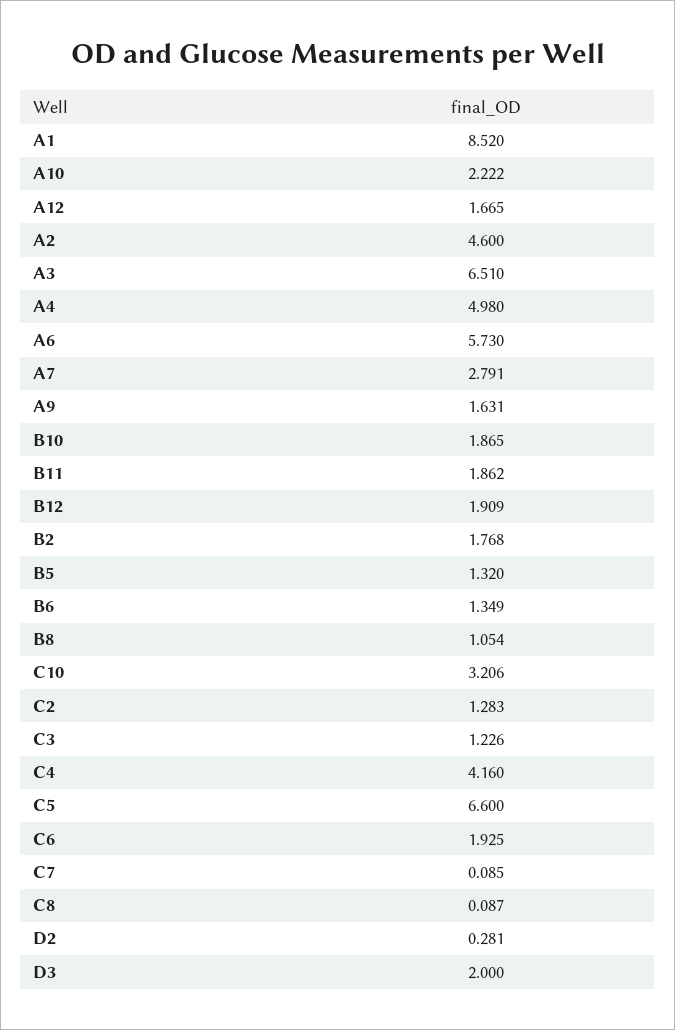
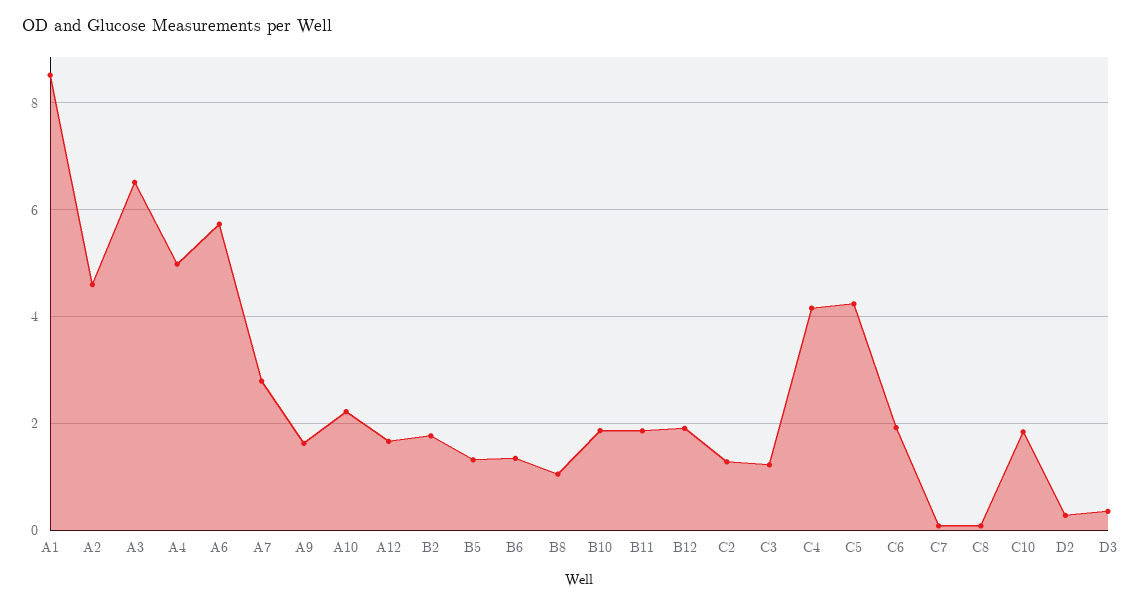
  {
    "A1": 8.52,
    "A10": 2.222,
    "A12": 1.665,
    "A2": 4.6,
    "A3": 6.51,
    "A4": 4.98,
    "A6": 5.73,
    "A7": 2.791,
    "A9": 1.631,
    "B10": 1.865,
    "B11": 1.862,
    "B12": 1.909,
    "B2": 1.768,
    "B5": 1.32,
    "B6": 1.349,
    "B8": 1.054,
-   "C10": 3.206,
+   "C10": 1.8,
    "C2": 1.283,
    "C3": 1.226,
    "C4": 4.16,
-   "C5": 6.6,
+   "C5": 4.2,
    "C6": 1.925,
    "C7": 0.085,
    "C8": 0.087,
    "D2": 0.281,
-   "D3": 2
+   "D3": 0.4
  }

